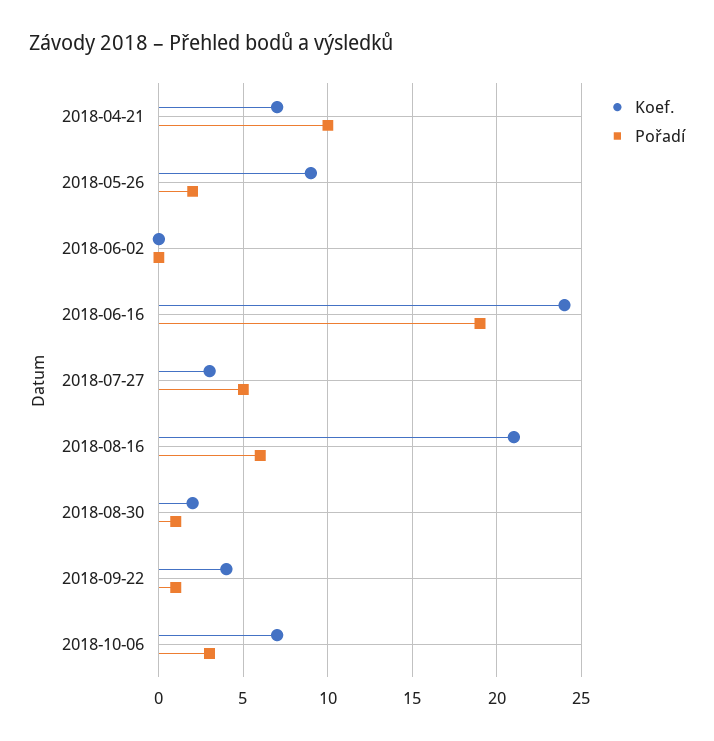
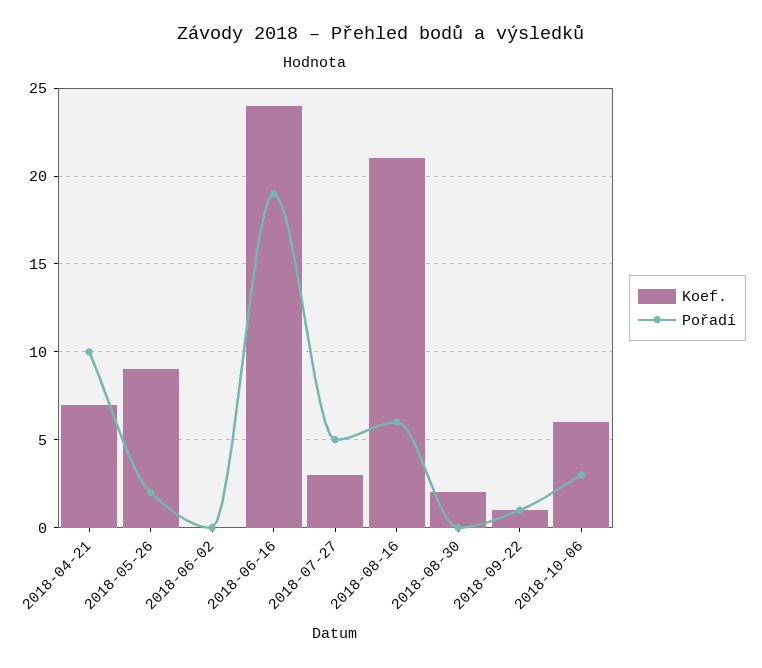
  {
    "Koef.": {
      "2018-04-21": 7,
      "2018-05-26": 9,
      "2018-06-02": 0,
      "2018-06-16": 24,
      "2018-07-27": 3,
      "2018-08-16": 21,
      "2018-08-30": 2,
-     "2018-09-22": 4,
+     "2018-09-22": 1,
-     "2018-10-06": 7
+     "2018-10-06": 6
    },
    "Pořadí": {
      "2018-04-21": 10,
      "2018-05-26": 2,
      "2018-06-02": 0,
      "2018-06-16": 19,
      "2018-07-27": 5,
      "2018-08-16": 6,
-     "2018-08-30": 1,
+     "2018-08-30": 0,
      "2018-09-22": 1,
      "2018-10-06": 3
    }
  }

